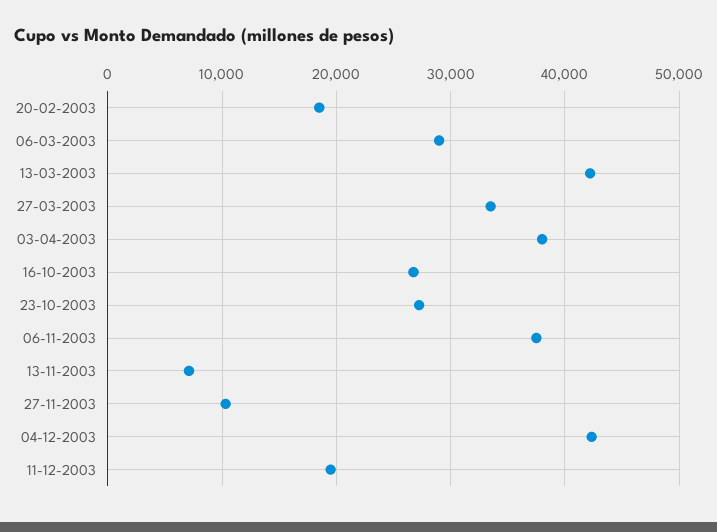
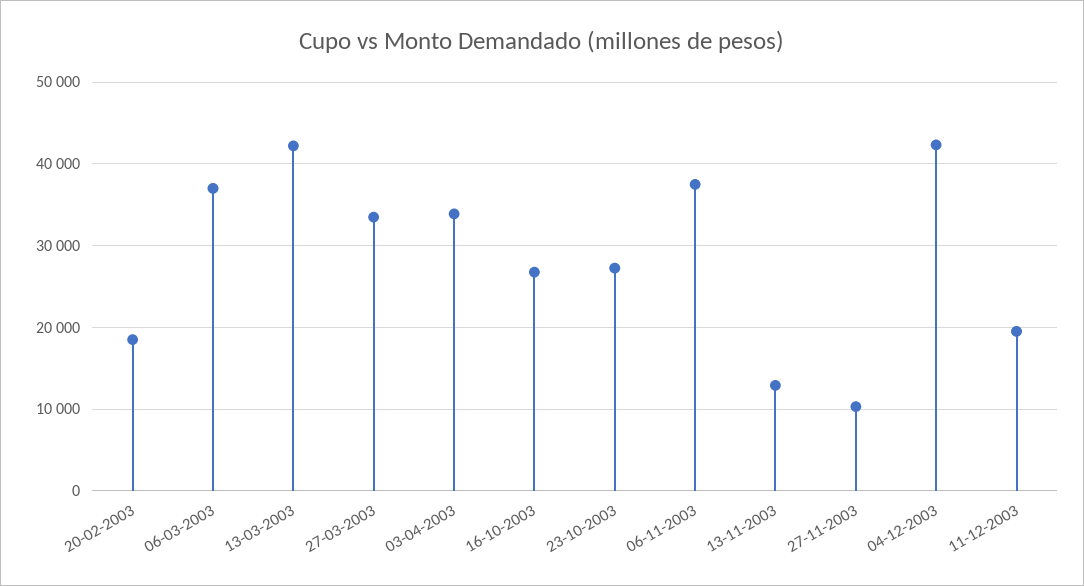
  {
    "20-02-2003": 19000,
-   "06-03-2003": 29000,
+   "06-03-2003": 37000,
    "13-03-2003": 42000,
    "27-03-2003": 34000,
-   "03-04-2003": 38000,
+   "03-04-2003": 34000,
    "16-10-2003": 27000,
    "23-10-2003": 27000,
    "06-11-2003": 38000,
-   "13-11-2003": 7000,
+   "13-11-2003": 13000,
    "27-11-2003": 10000,
    "04-12-2003": 42000,
    "11-12-2003": 20000
  }

